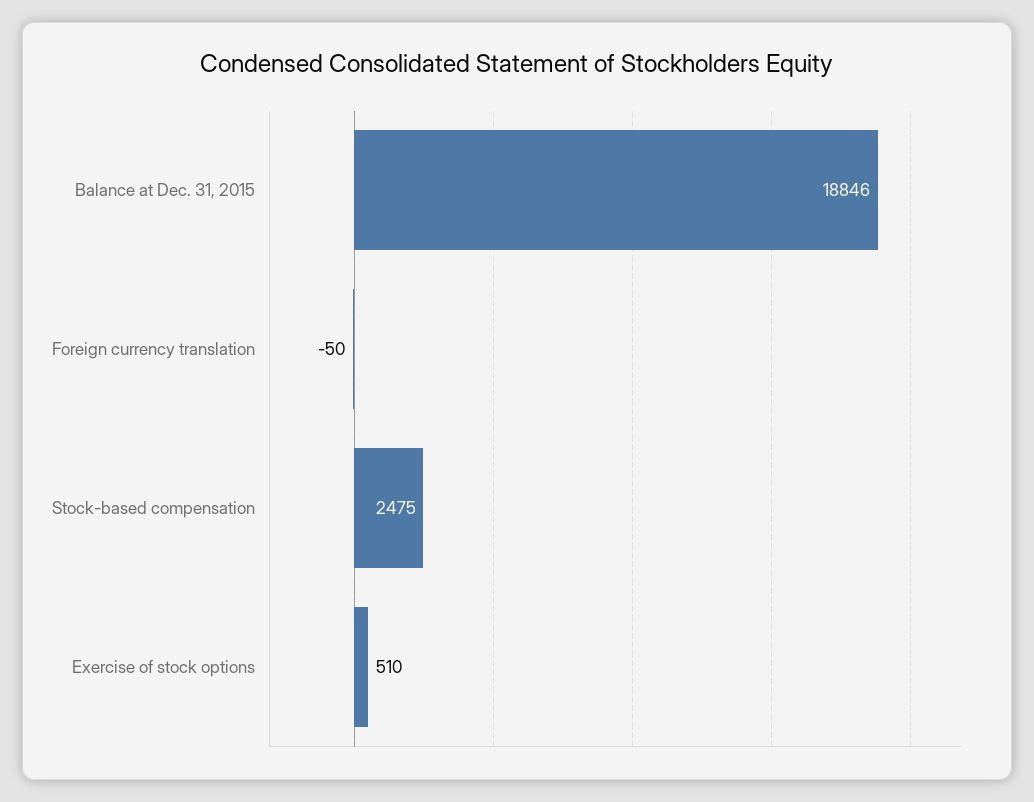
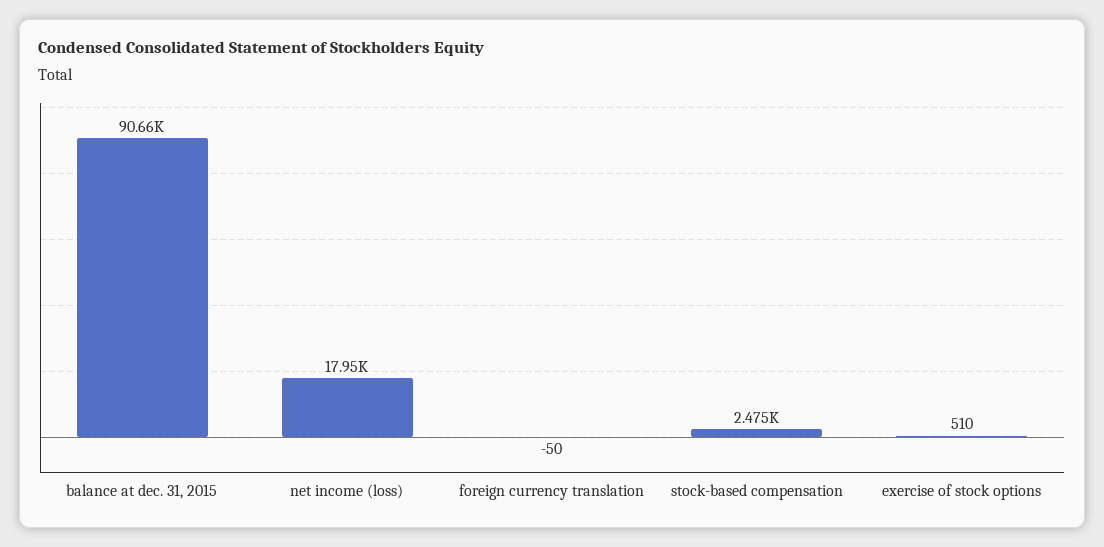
  {
-   "Balance at Dec. 31, 2015": 18846,
+   "Balance at Dec. 31, 2015": 90660,
    "Foreign currency translation": -50,
    "Stock-based compensation": 2475,
-   "Exercise of stock options": 510
+   "Exercise of stock options": 510,
+   "net income (loss)": 17950
  }

